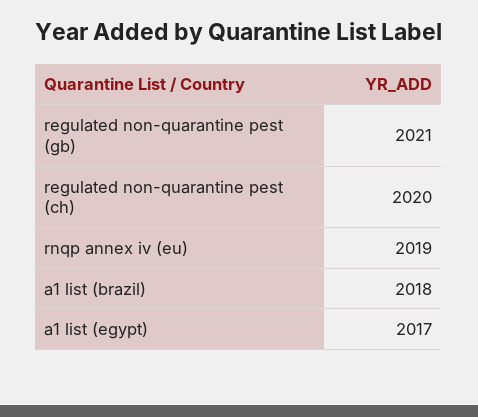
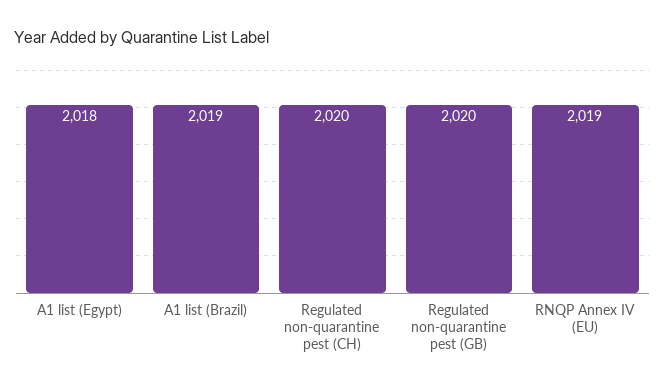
  {
-   "regulated non-quarantine pest (gb)": 2021,
+   "regulated non-quarantine pest (gb)": 2020,
    "regulated non-quarantine pest (ch)": 2020,
    "rnqp annex iv (eu)": 2019,
-   "a1 list (brazil)": 2018,
+   "a1 list (brazil)": 2019,
-   "a1 list (egypt)": 2017
+   "a1 list (egypt)": 2018
  }

